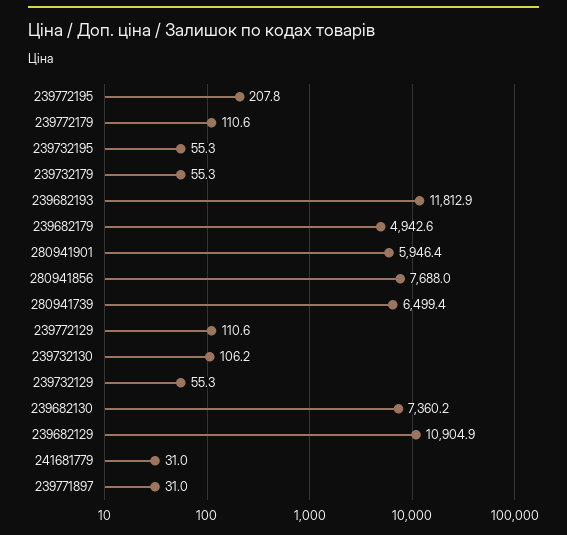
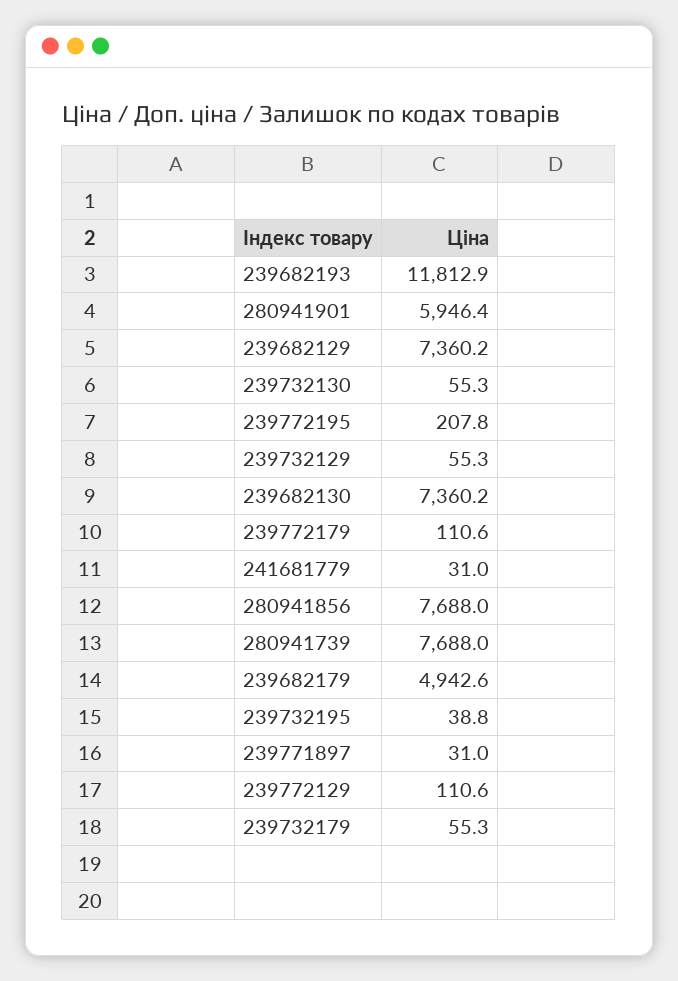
  {
    "239772195": 207.8,
    "239772179": 110.6,
-   "239732195": 55.3,
+   "239732195": 38.8,
    "239732179": 55.3,
    "239682193": 11812.9,
    "239682179": 4942.6,
    "280941901": 5946.4,
    "280941856": 7688,
-   "280941739": 6499.4,
+   "280941739": 7688,
    "239772129": 110.6,
-   "239732130": 106.2,
+   "239732130": 55.3,
    "239732129": 55.3,
    "239682130": 7360.2,
-   "239682129": 10904.9,
+   "239682129": 7360.2,
    "241681779": 31,
    "239771897": 31
  }

